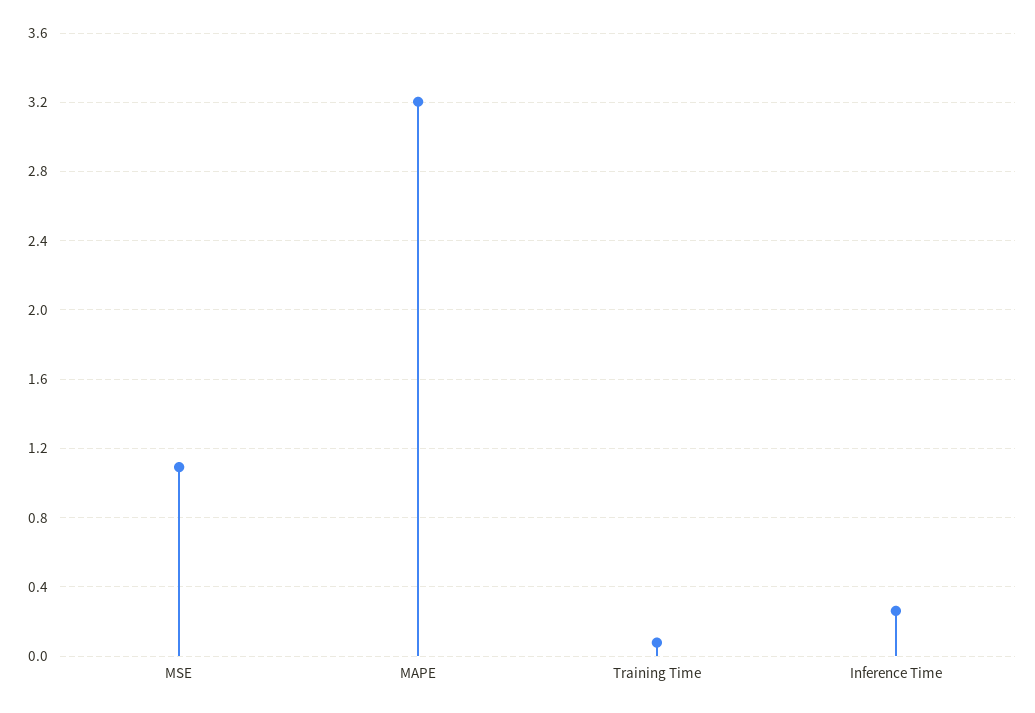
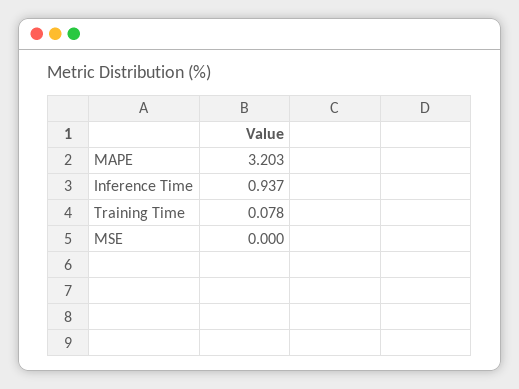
  {
-   "MSE": 1.1,
+   "MSE": 0,
    "MAPE": 3.203,
    "Training Time": 0.078,
-   "Inference Time": 0.25
+   "Inference Time": 0.937
  }

